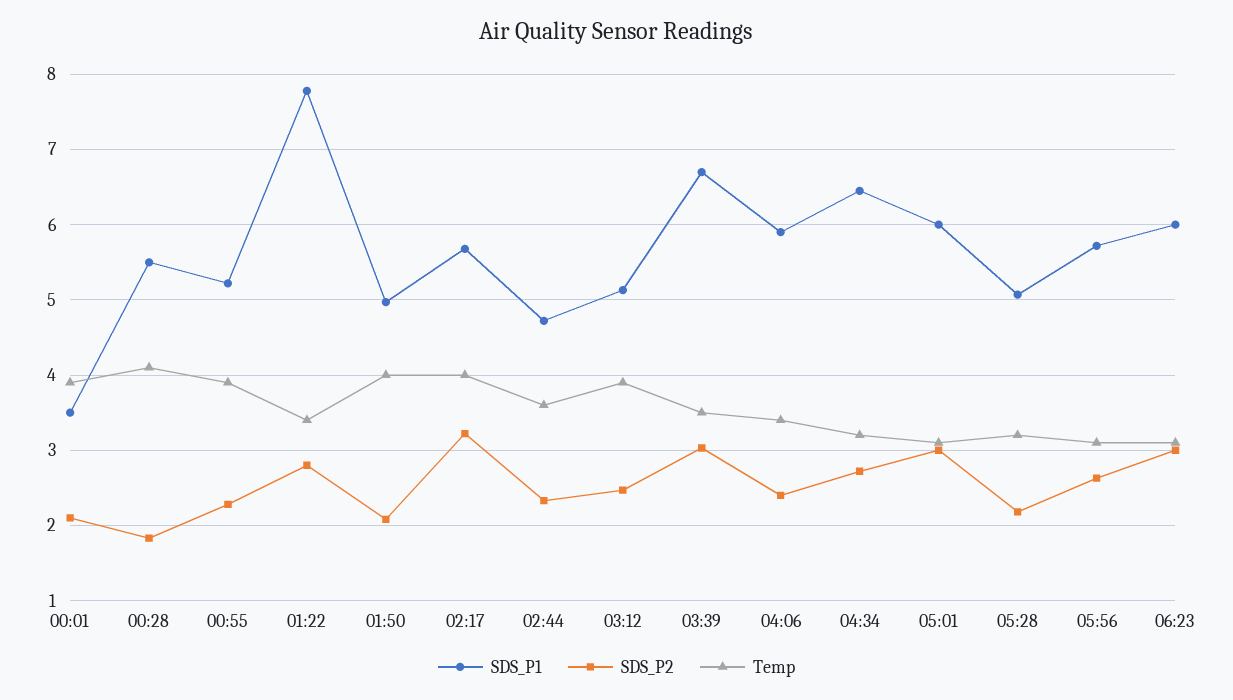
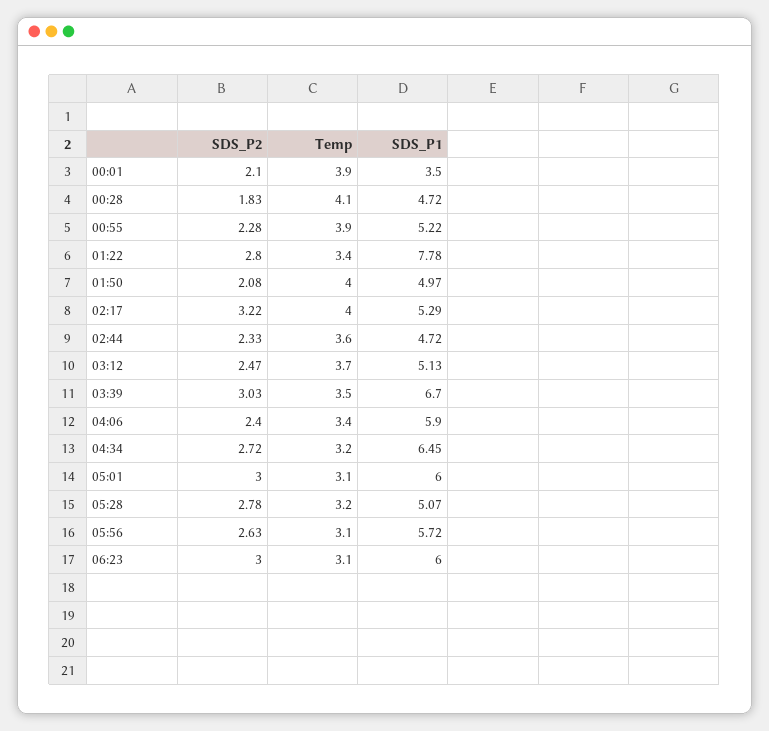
  {
    "SDS_P1": {
      "00:01": 3.5,
-     "00:28": 5.5,
+     "00:28": 4.72,
      "00:55": 5.22,
      "01:22": 7.78,
      "01:50": 4.97,
-     "02:17": 5.7,
+     "02:17": 5.29,
      "02:44": 4.72,
      "03:12": 5.13,
      "03:39": 6.7,
      "04:06": 5.9,
      "04:34": 6.45,
      "05:01": 6,
      "05:28": 5.07,
      "05:56": 5.72,
      "06:23": 6
    },
    "SDS_P2": {
      "00:01": 2.1,
      "00:28": 1.83,
      "00:55": 2.28,
      "01:22": 2.8,
      "01:50": 2.08,
      "02:17": 3.22,
      "02:44": 2.33,
      "03:12": 2.47,
      "03:39": 3.03,
      "04:06": 2.4,
      "04:34": 2.72,
      "05:01": 3,
-     "05:28": 2.2,
+     "05:28": 2.78,
      "05:56": 2.63,
      "06:23": 3
    },
    "Temp": {
      "00:01": 3.9,
      "00:28": 4.1,
      "00:55": 3.9,
      "01:22": 3.4,
      "01:50": 4,
      "02:17": 4,
      "02:44": 3.6,
-     "03:12": 3.9,
+     "03:12": 3.7,
      "03:39": 3.5,
      "04:06": 3.4,
      "04:34": 3.2,
      "05:01": 3.1,
      "05:28": 3.2,
      "05:56": 3.1,
      "06:23": 3.1
    }
  }

